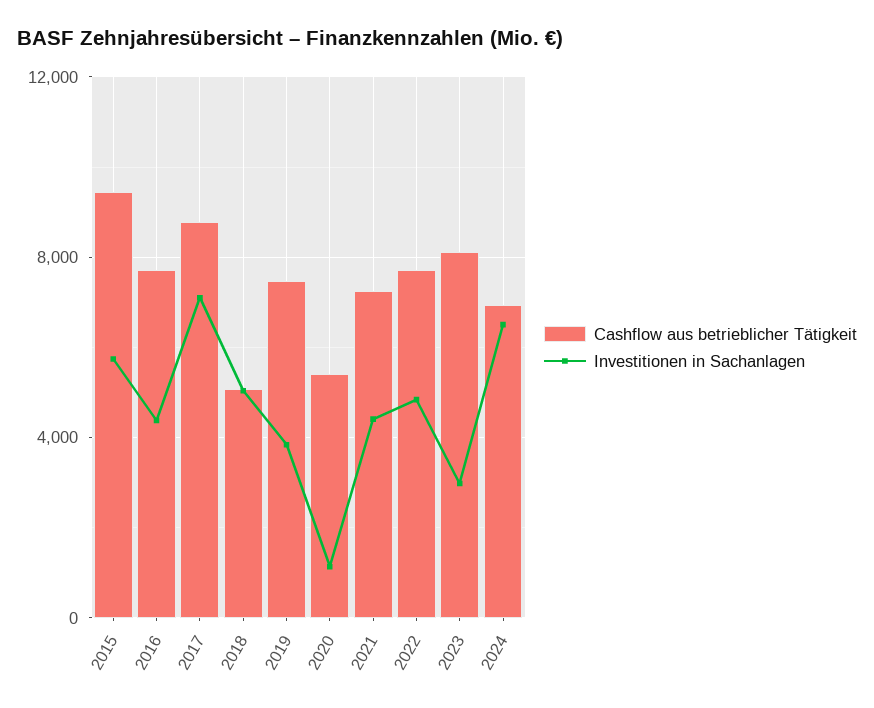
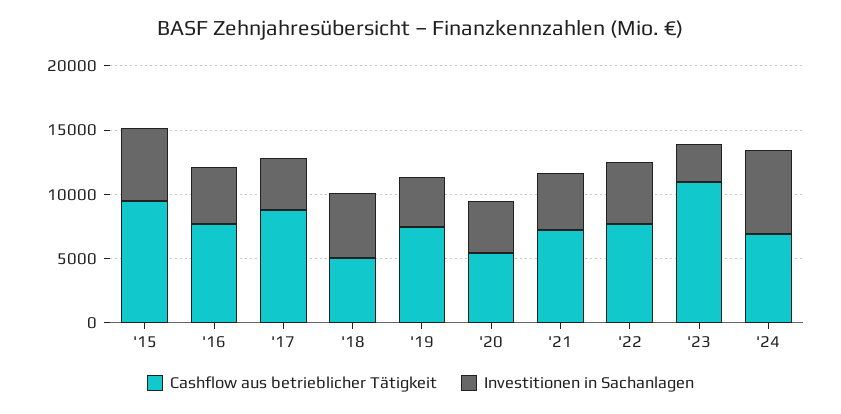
  {
    "Cashflow aus betrieblicher Tätigkeit": {
      "2015": 9500,
      "2016": 7500,
      "2017": 9000,
      "2018": 5000,
      "2019": 7500,
      "2020": 5500,
      "2021": 7000,
      "2022": 7500,
-     "2023": 8000,
+     "2023": 11000,
      "2024": 7000
    },
    "Investitionen in Sachanlagen": {
      "2015": 5500,
      "2016": 4500,
-     "2017": 7000,
+     "2017": 4000,
      "2018": 5000,
      "2019": 4000,
-     "2020": 1000,
+     "2020": 4000,
      "2021": 4500,
      "2022": 5000,
      "2023": 3000,
      "2024": 6500
    }
  }

